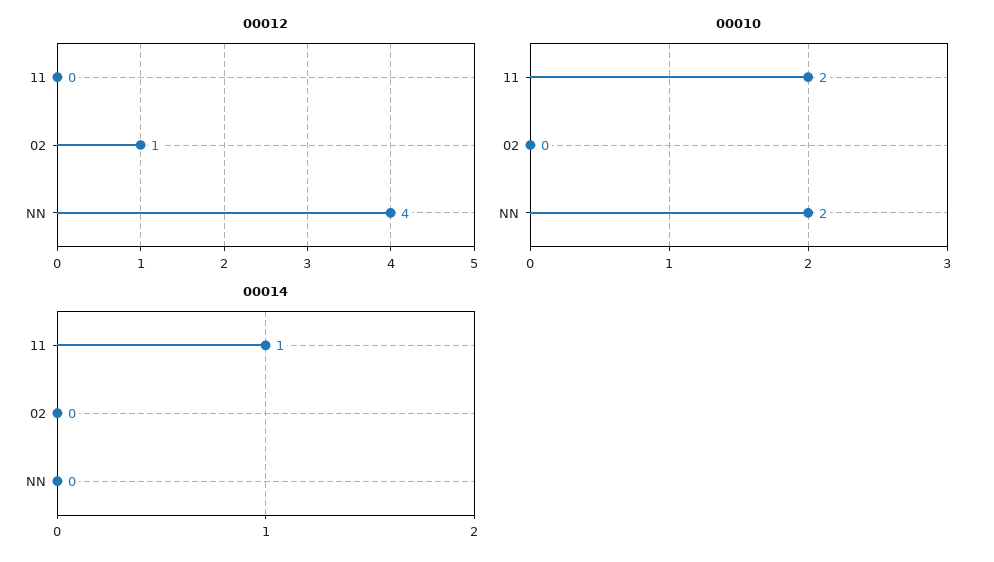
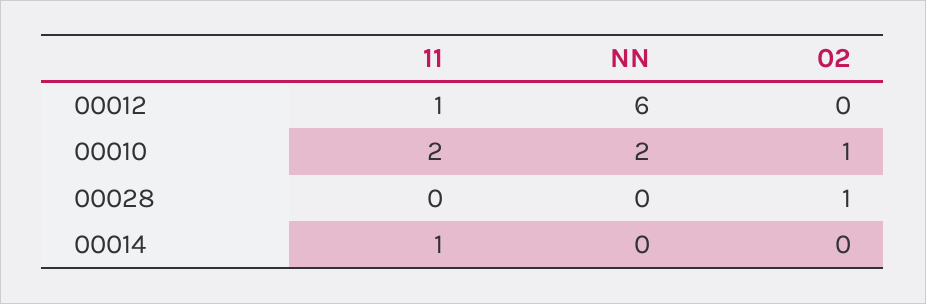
  {
    "00012": {
-     "11": 0,
+     "11": 1,
-     "02": 1,
+     "02": 0,
-     "NN": 4
+     "NN": 6
    },
    "00010": {
      "11": 2,
-     "02": 0,
+     "02": 1,
      "NN": 2
    },
    "00014": {
      "11": 1,
      "02": 0,
      "NN": 0
-   }
+   },
+   "00028": {
+     "11": 0,
+     "NN": 0,
+     "02": 1
+   }
  }

